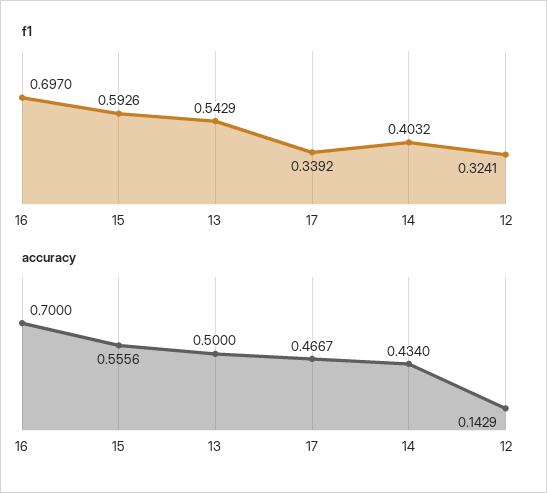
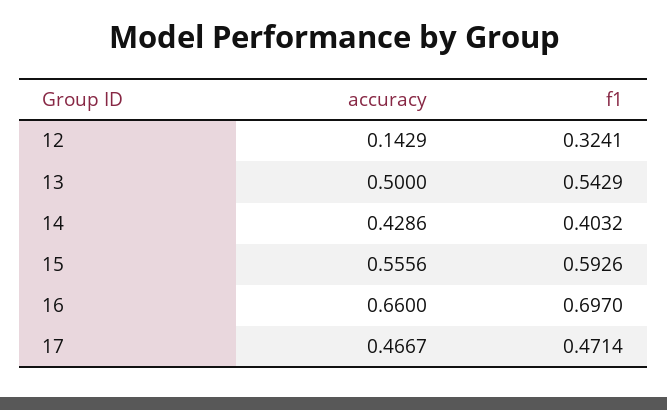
  {
    "f1": {
      "16": 0.697,
      "15": 0.5926,
      "13": 0.5429,
-     "17": 0.3392,
+     "17": 0.4714,
      "14": 0.4032,
      "12": 0.3241
    },
    "accuracy": {
-     "16": 0.7,
+     "16": 0.66,
      "15": 0.5556,
      "13": 0.5,
      "17": 0.4667,
-     "14": 0.434,
+     "14": 0.4286,
      "12": 0.1429
    }
  }

